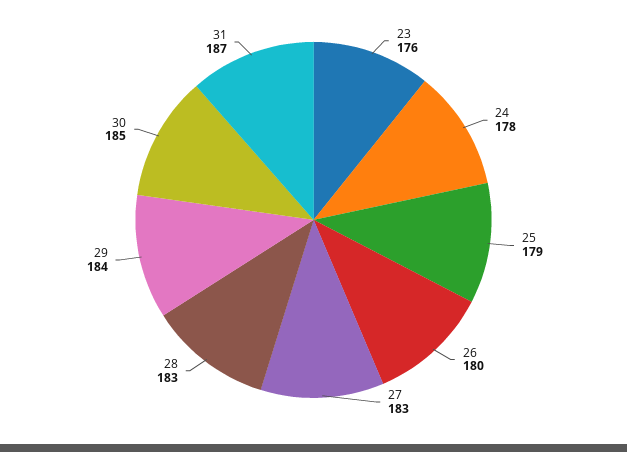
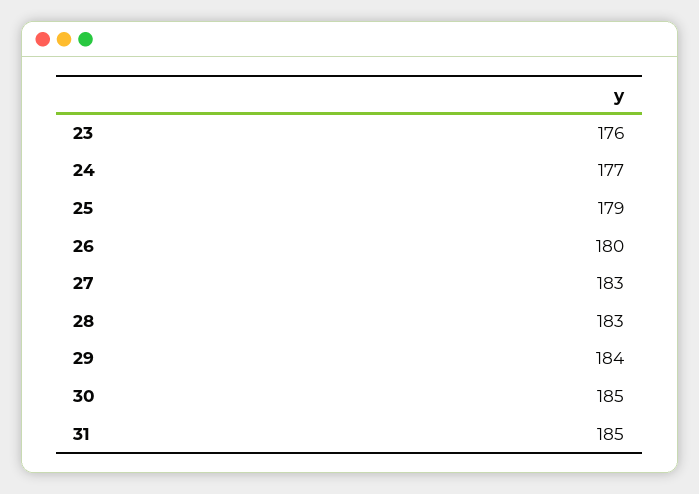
  {
    "23": 176,
-   "24": 178,
+   "24": 177,
    "25": 179,
    "26": 180,
    "27": 183,
    "28": 183,
    "29": 184,
    "30": 185,
-   "31": 187
+   "31": 185
  }

